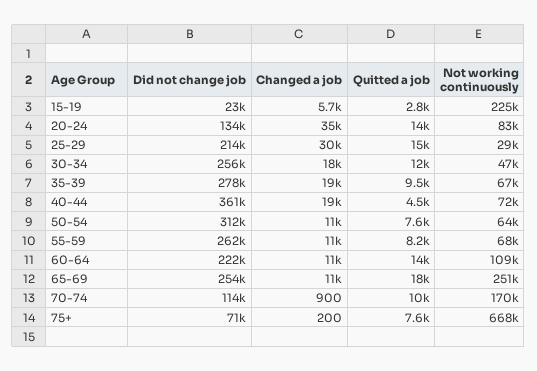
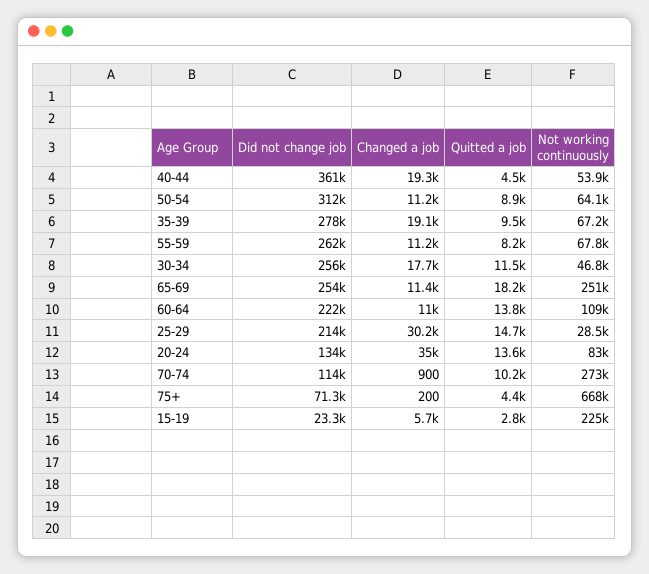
  {
    "Did not change job": {
      "15-19": 23300,
      "20-24": 134000,
      "25-29": 214000,
      "30-34": 256000,
      "35-39": 278000,
      "40-44": 361000,
      "50-54": 312000,
      "55-59": 262000,
      "60-64": 222000,
      "65-69": 254000,
      "70-74": 114000,
      "75+": 71300
    },
    "Changed a job": {
      "15-19": 5700,
      "20-24": 35000,
      "25-29": 30200,
      "30-34": 17700,
      "35-39": 19100,
      "40-44": 19300,
      "50-54": 11200,
      "55-59": 11200,
      "60-64": 11000,
      "65-69": 11400,
      "70-74": 900,
      "75+": 200
    },
    "Quitted a job": {
      "15-19": 2800,
      "20-24": 13600,
      "25-29": 14700,
      "30-34": 11500,
      "35-39": 9500,
      "40-44": 4500,
-     "50-54": 7600,
+     "50-54": 8900,
      "55-59": 8200,
      "60-64": 13800,
      "65-69": 18200,
      "70-74": 10200,
-     "75+": 7600
+     "75+": 4400
    },
    "Not working continuously": {
      "15-19": 225000,
      "20-24": 83000,
      "25-29": 28500,
      "30-34": 46800,
      "35-39": 67200,
-     "40-44": 72000,
+     "40-44": 53900,
      "50-54": 64100,
      "55-59": 67800,
      "60-64": 109000,
      "65-69": 251000,
-     "70-74": 170000,
+     "70-74": 273000,
      "75+": 668000
    }
  }

